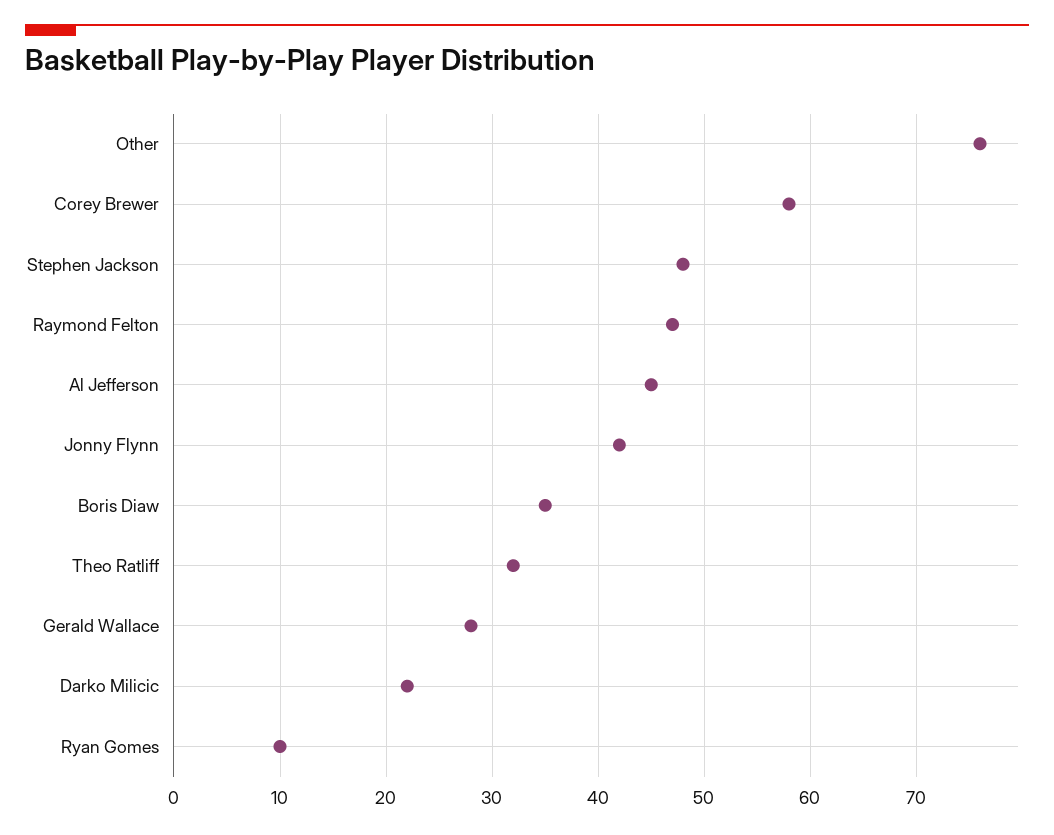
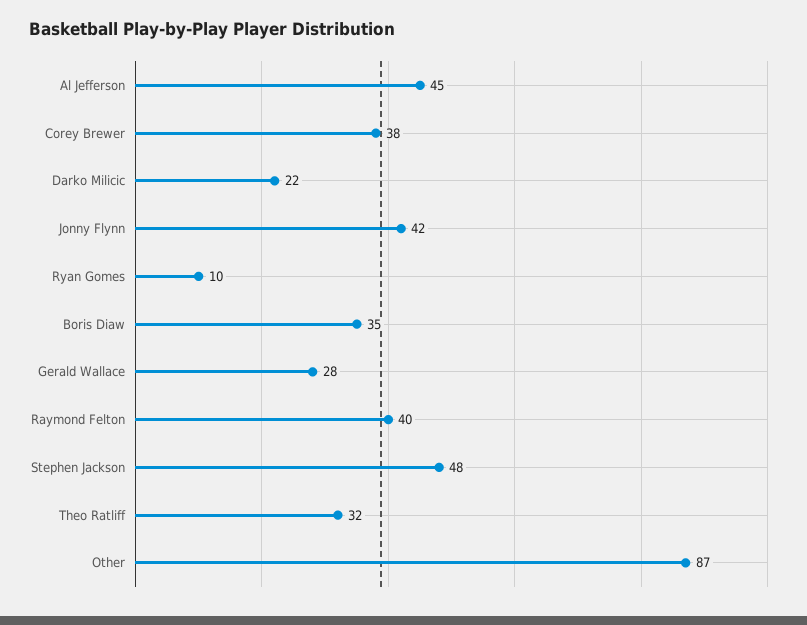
  {
-   "Other": 76,
+   "Other": 87,
-   "Corey Brewer": 58,
+   "Corey Brewer": 38,
    "Stephen Jackson": 48,
-   "Raymond Felton": 47,
+   "Raymond Felton": 40,
    "Al Jefferson": 45,
    "Jonny Flynn": 42,
    "Boris Diaw": 35,
    "Theo Ratliff": 32,
    "Gerald Wallace": 28,
    "Darko Milicic": 22,
    "Ryan Gomes": 10
  }

